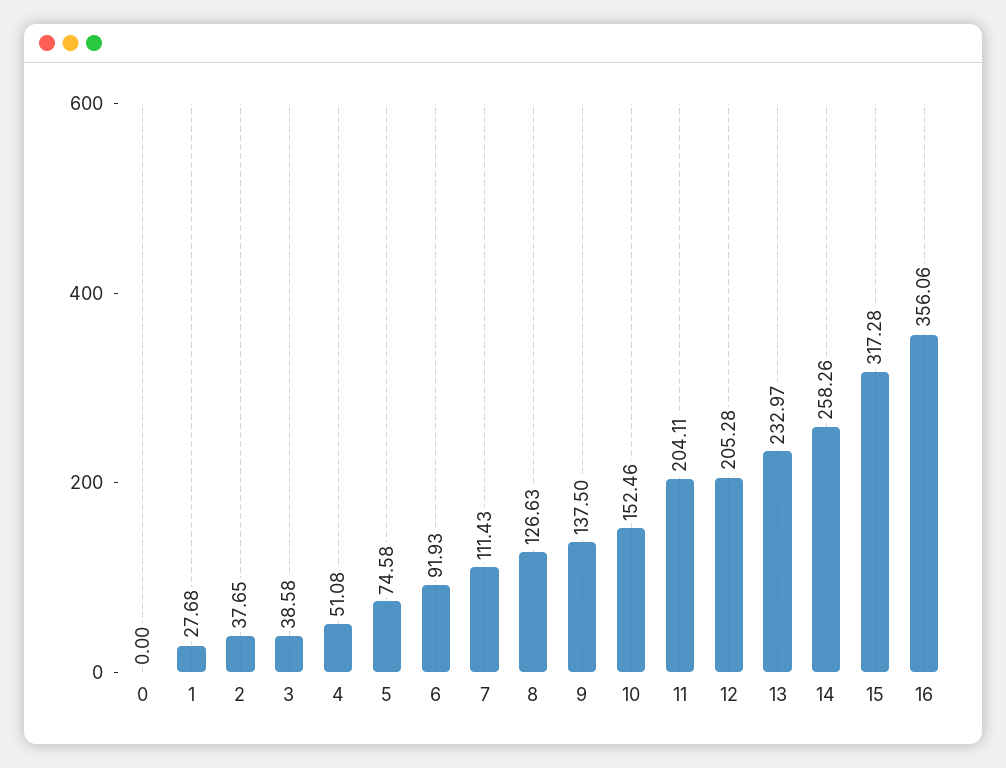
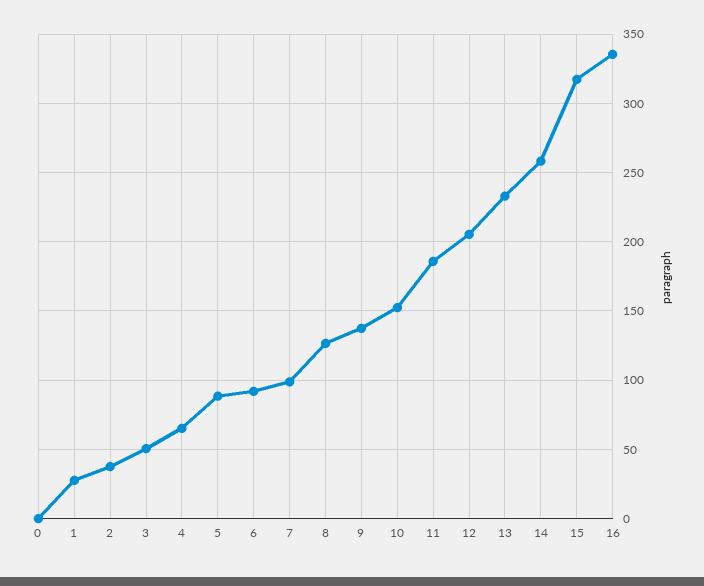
  {
    "0": 0,
    "1": 27.68,
    "2": 37.65,
-   "3": 38.58,
+   "3": 50,
-   "4": 51.08,
+   "4": 65,
-   "5": 74.58,
+   "5": 90,
    "6": 91.93,
-   "7": 111.43,
+   "7": 100,
    "8": 126.63,
    "9": 137.5,
    "10": 152.46,
-   "11": 204.11,
+   "11": 185,
    "12": 205.28,
    "13": 232.97,
    "14": 258.26,
    "15": 317.28,
-   "16": 356.06
+   "16": 335
  }

